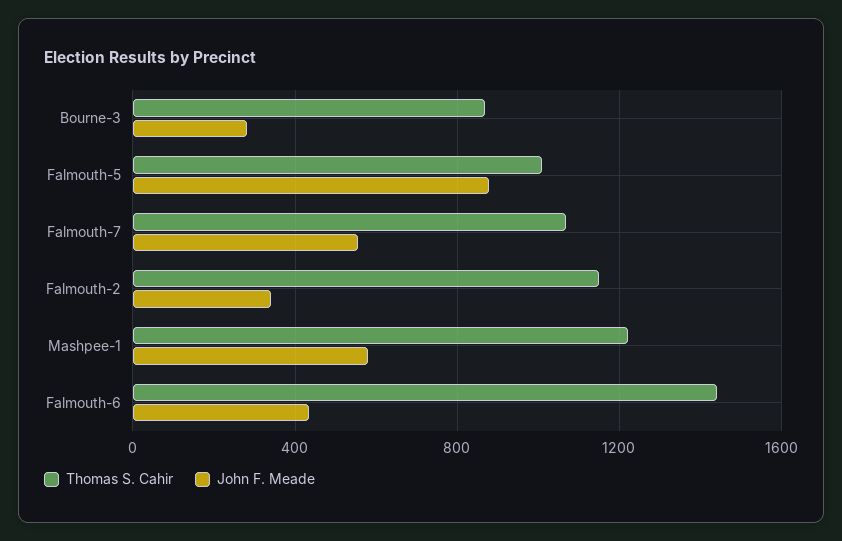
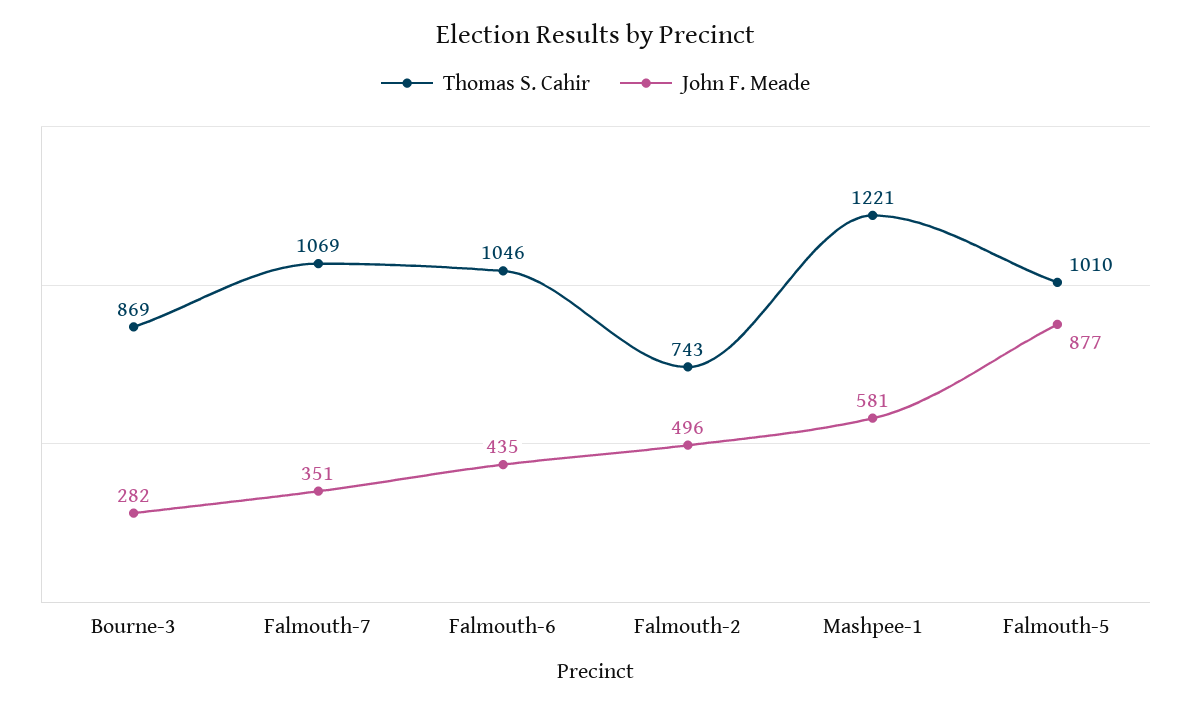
  {
    "Thomas S. Cahir": {
      "Bourne-3": 869,
      "Falmouth-5": 1010,
      "Falmouth-7": 1069,
-     "Falmouth-2": 1150,
+     "Falmouth-2": 743,
      "Mashpee-1": 1221,
-     "Falmouth-6": 1450
+     "Falmouth-6": 1046
    },
    "John F. Meade": {
      "Bourne-3": 282,
      "Falmouth-5": 877,
-     "Falmouth-7": 550,
+     "Falmouth-7": 351,
-     "Falmouth-2": 350,
+     "Falmouth-2": 496,
      "Mashpee-1": 581,
      "Falmouth-6": 435
    }
  }

